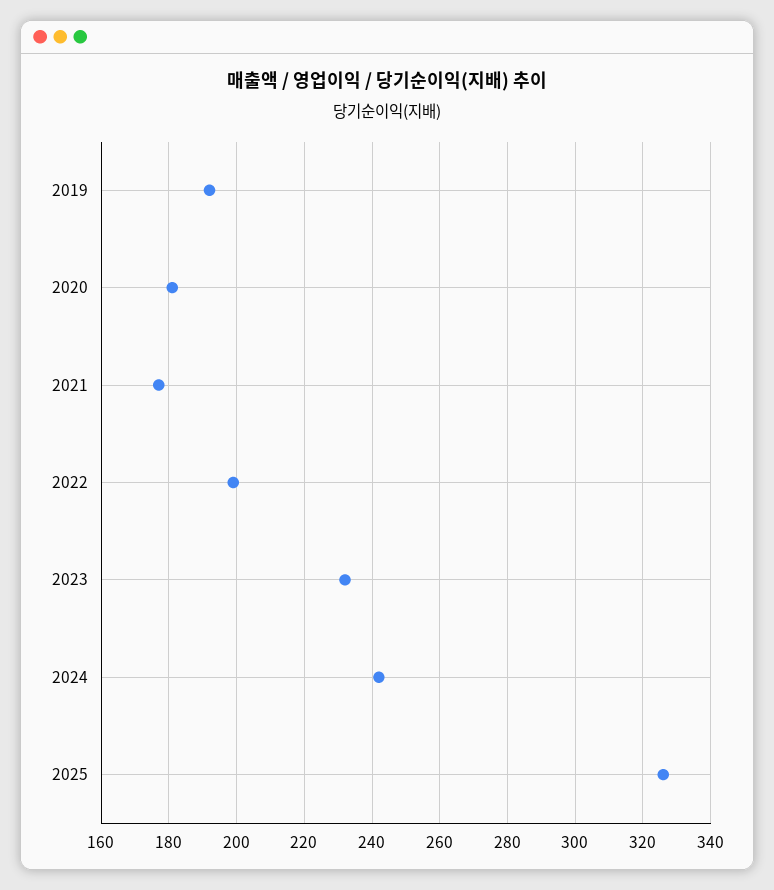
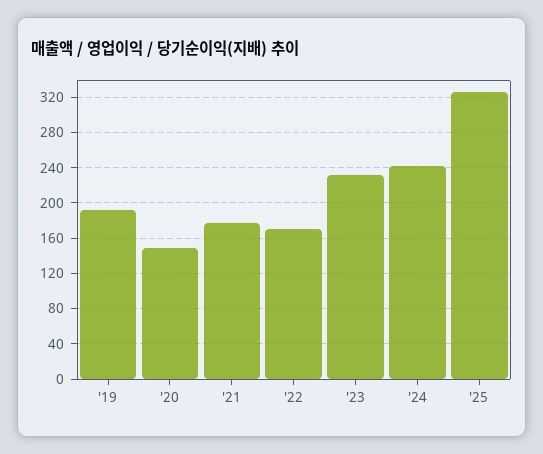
  {
    "2019": 190,
-   "2020": 180,
+   "2020": 150,
    "2021": 175,
-   "2022": 200,
+   "2022": 170,
    "2023": 230,
    "2024": 240,
    "2025": 325
  }

